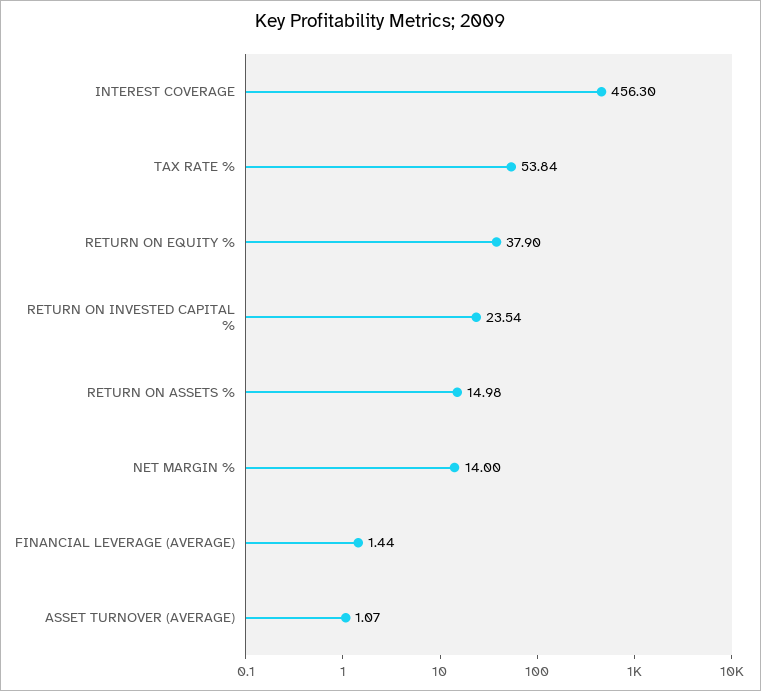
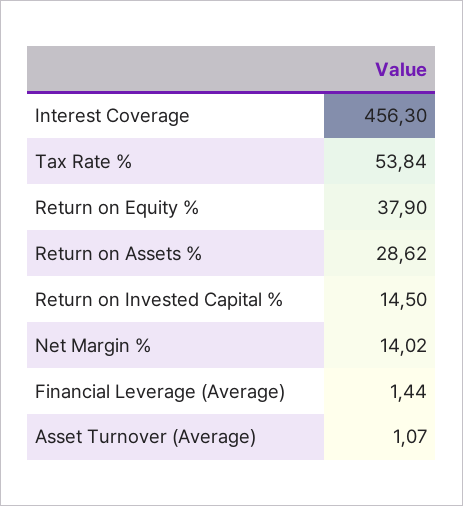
  {
    "INTEREST COVERAGE": 456.3,
    "TAX RATE %": 53.84,
    "RETURN ON EQUITY %": 37.9,
-   "RETURN ON INVESTED CAPITAL %": 23.54,
+   "RETURN ON INVESTED CAPITAL %": 14.5,
-   "RETURN ON ASSETS %": 14.98,
+   "RETURN ON ASSETS %": 28.62,
-   "NET MARGIN %": 14,
+   "NET MARGIN %": 14.02,
    "FINANCIAL LEVERAGE (AVERAGE)": 1.44,
    "ASSET TURNOVER (AVERAGE)": 1.07
  }

